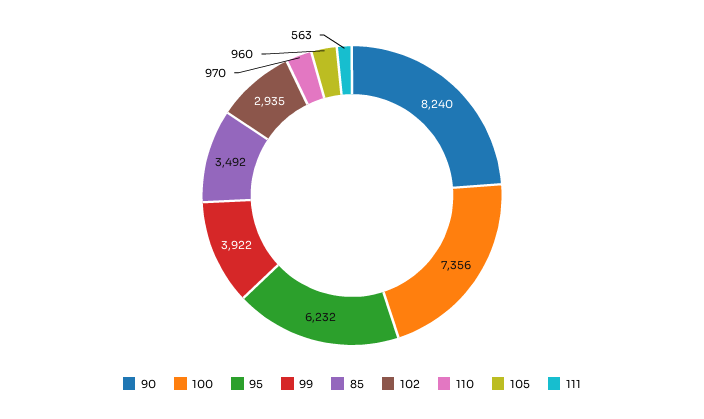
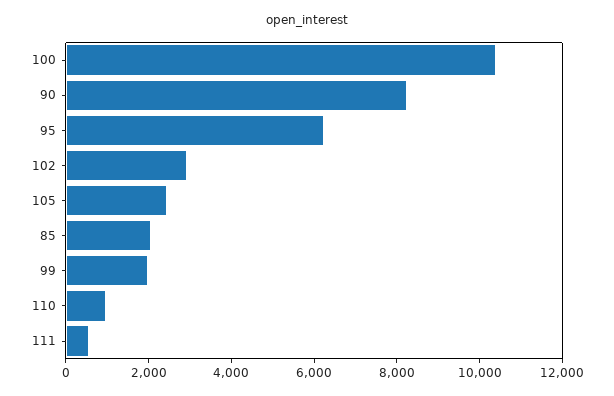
  {
    "90": 8240,
-   "100": 7356,
+   "100": 10500,
    "95": 6232,
-   "99": 3922,
+   "99": 2000,
-   "85": 3492,
+   "85": 2000,
    "102": 2935,
    "110": 970,
-   "105": 960,
+   "105": 2500,
    "111": 563
  }

